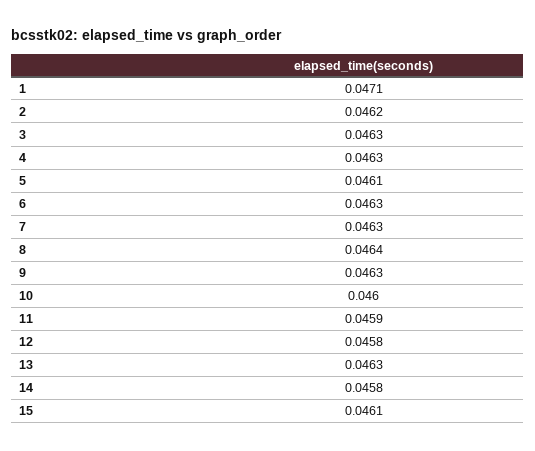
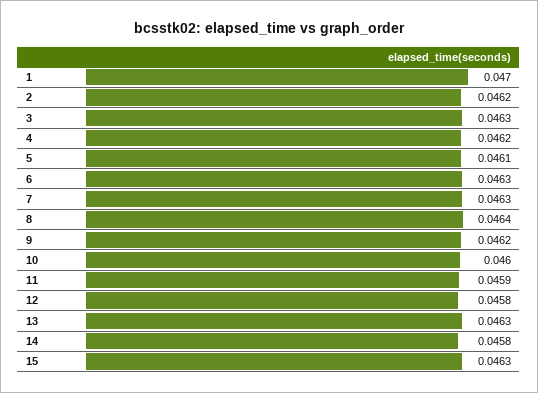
  {
-   "1": 0.0471,
+   "1": 0.047,
    "2": 0.0462,
    "3": 0.0463,
-   "4": 0.0463,
+   "4": 0.0462,
    "5": 0.0461,
    "6": 0.0463,
    "7": 0.0463,
    "8": 0.0464,
-   "9": 0.0463,
+   "9": 0.0462,
    "10": 0.046,
    "11": 0.0459,
    "12": 0.0458,
    "13": 0.0463,
    "14": 0.0458,
-   "15": 0.0461
+   "15": 0.0463
  }

